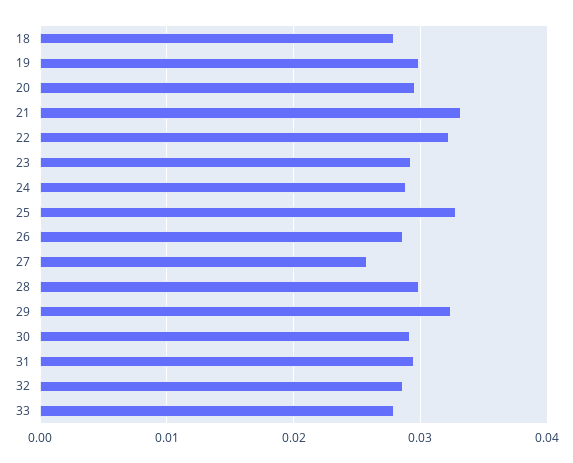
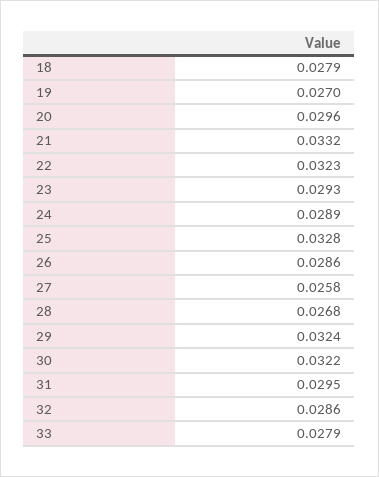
  {
    "18": 0.0279,
-   "19": 0.03,
+   "19": 0.027,
    "20": 0.0296,
    "21": 0.0332,
    "22": 0.0323,
    "23": 0.0293,
    "24": 0.0289,
    "25": 0.0328,
    "26": 0.0286,
    "27": 0.0258,
-   "28": 0.03,
+   "28": 0.0268,
    "29": 0.0324,
-   "30": 0.029,
+   "30": 0.0322,
    "31": 0.0295,
    "32": 0.0286,
    "33": 0.0279
  }

